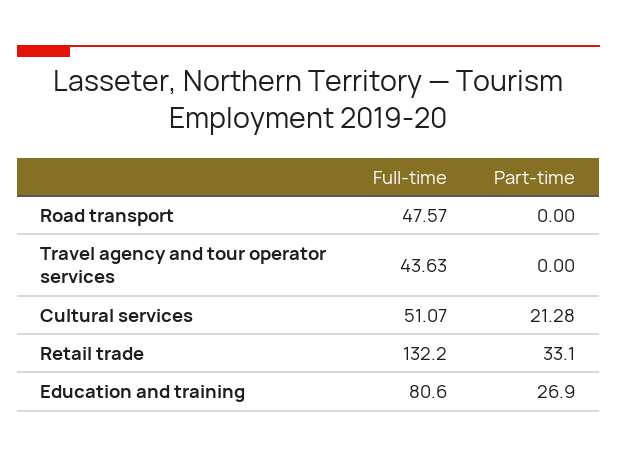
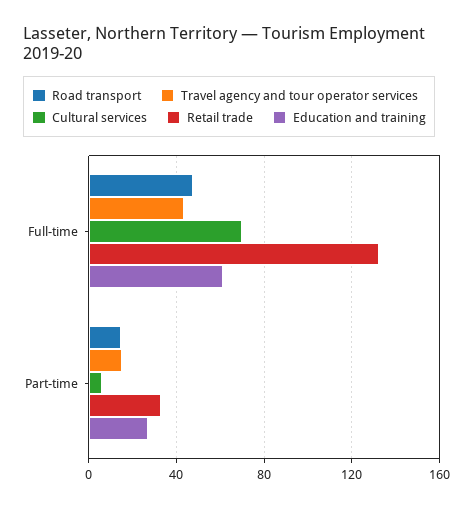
  {
    "Road transport": {
      "Full-time": 47.57,
-     "Part-time": 0
+     "Part-time": 15
    },
    "Travel agency and tour operator services": {
      "Full-time": 43.63,
-     "Part-time": 0
+     "Part-time": 15
    },
    "Cultural services": {
-     "Full-time": 51.07,
+     "Full-time": 70,
-     "Part-time": 21.28
+     "Part-time": 5
    },
    "Retail trade": {
      "Full-time": 132.2,
      "Part-time": 33.1
    },
    "Education and training": {
-     "Full-time": 80.6,
+     "Full-time": 60,
      "Part-time": 26.9
    }
  }

